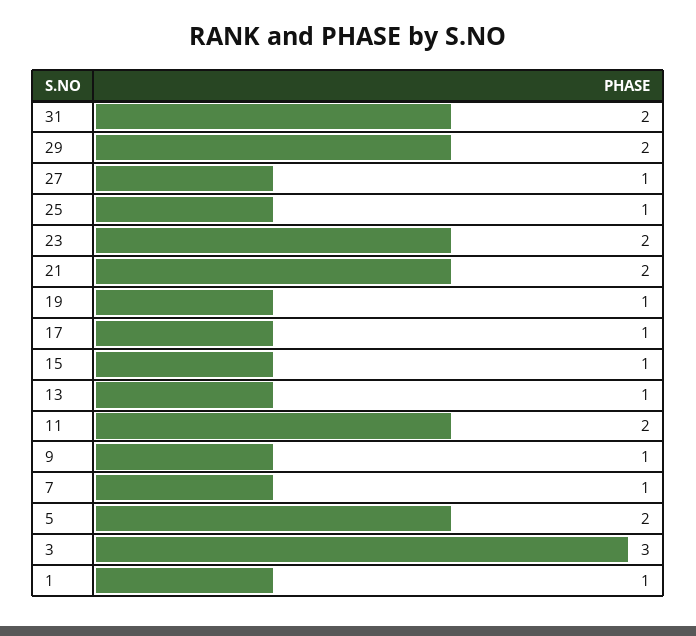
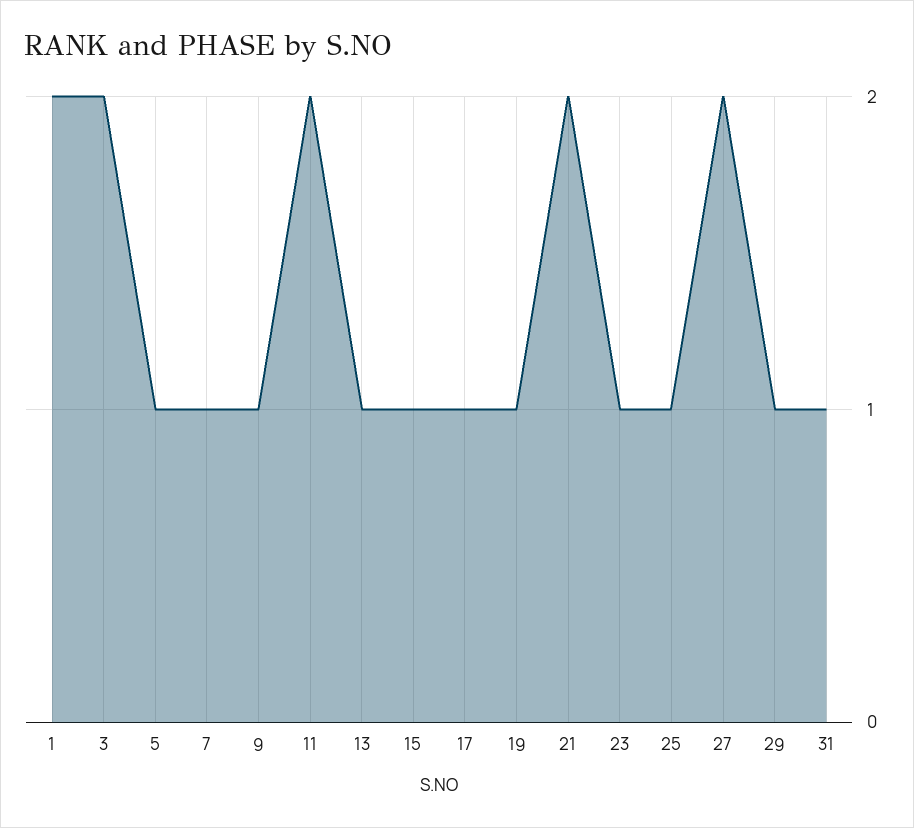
  {
-   "31": 2,
+   "31": 1,
-   "29": 2,
+   "29": 1,
-   "27": 1,
+   "27": 2,
    "25": 1,
-   "23": 2,
+   "23": 1,
    "21": 2,
    "19": 1,
    "17": 1,
    "15": 1,
    "13": 1,
    "11": 2,
    "9": 1,
    "7": 1,
-   "5": 2,
+   "5": 1,
-   "3": 3,
+   "3": 2,
-   "1": 1
+   "1": 2
  }

